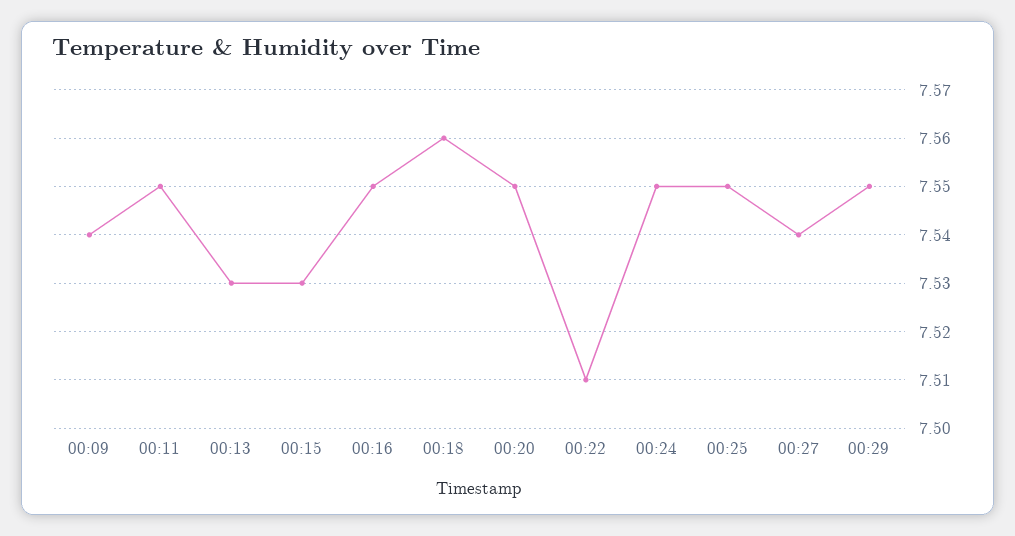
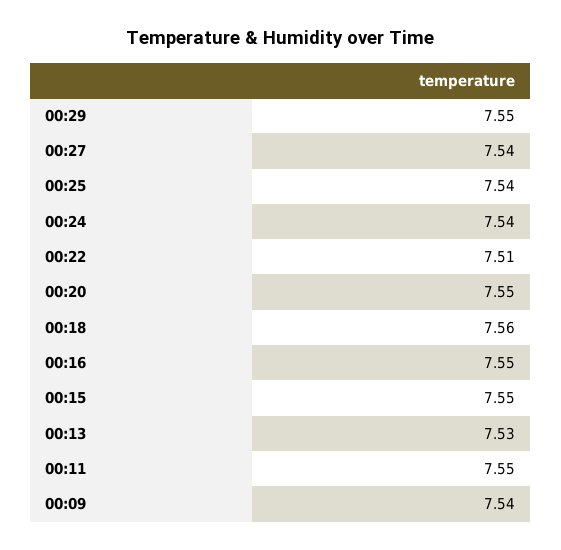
  {
    "00:09": 7.54,
    "00:11": 7.55,
    "00:13": 7.53,
-   "00:15": 7.53,
+   "00:15": 7.55,
    "00:16": 7.55,
    "00:18": 7.56,
    "00:20": 7.55,
    "00:22": 7.51,
-   "00:24": 7.55,
+   "00:24": 7.54,
-   "00:25": 7.55,
+   "00:25": 7.54,
    "00:27": 7.54,
    "00:29": 7.55
  }

